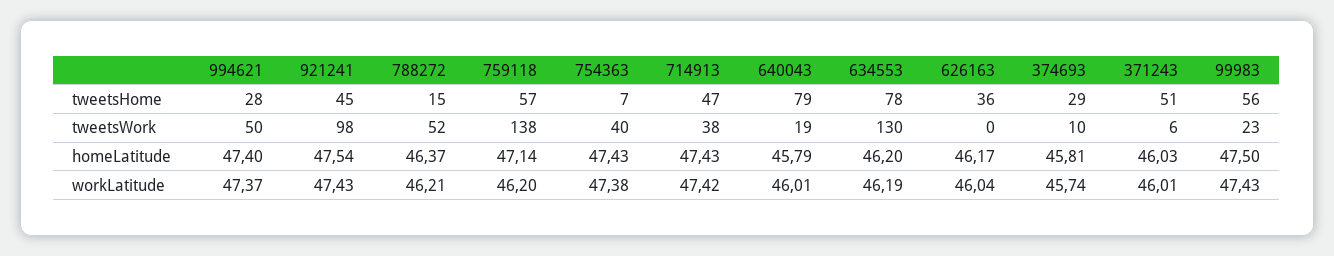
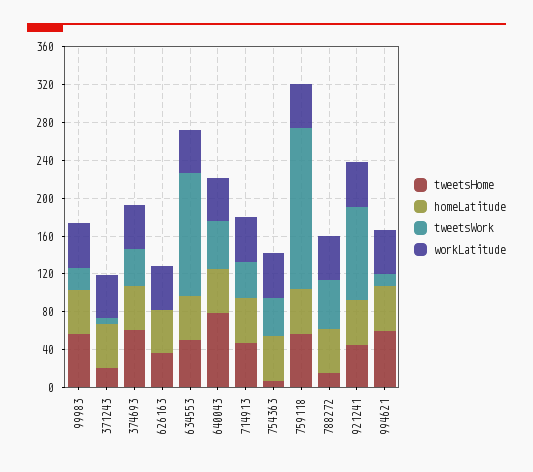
  {
    "tweetsHome": {
-     "994621": 28,
+     "994621": 60,
      "921241": 45,
      "788272": 15,
      "759118": 57,
      "754363": 7,
      "714913": 47,
      "640043": 79,
-     "634553": 78,
+     "634553": 50,
      "626163": 36,
-     "374693": 29,
+     "374693": 60,
-     "371243": 51,
+     "371243": 20,
      "99983": 56
    },
    "tweetsWork": {
-     "994621": 50,
+     "994621": 10,
      "921241": 98,
      "788272": 52,
-     "759118": 138,
+     "759118": 170,
      "754363": 40,
      "714913": 38,
-     "640043": 19,
+     "640043": 50,
      "634553": 130,
      "626163": 0,
-     "374693": 10,
+     "374693": 40,
      "371243": 6,
      "99983": 23
    },
    "homeLatitude": {
      "994621": 47.4,
      "921241": 47.54,
      "788272": 46.37,
      "759118": 47.14,
      "754363": 47.43,
      "714913": 47.43,
      "640043": 45.79,
      "634553": 46.2,
      "626163": 46.17,
      "374693": 45.81,
      "371243": 46.03,
      "99983": 47.5
    },
    "workLatitude": {
      "994621": 47.37,
      "921241": 47.43,
      "788272": 46.21,
      "759118": 46.2,
      "754363": 47.38,
      "714913": 47.42,
      "640043": 46.01,
      "634553": 46.19,
      "626163": 46.04,
      "374693": 45.74,
      "371243": 46.01,
      "99983": 47.43
    }
  }

